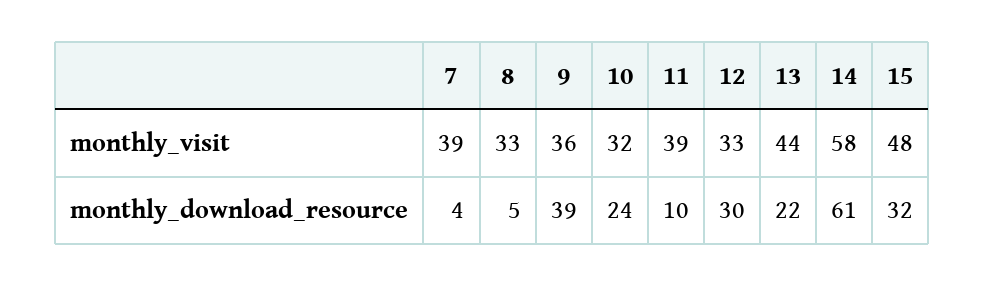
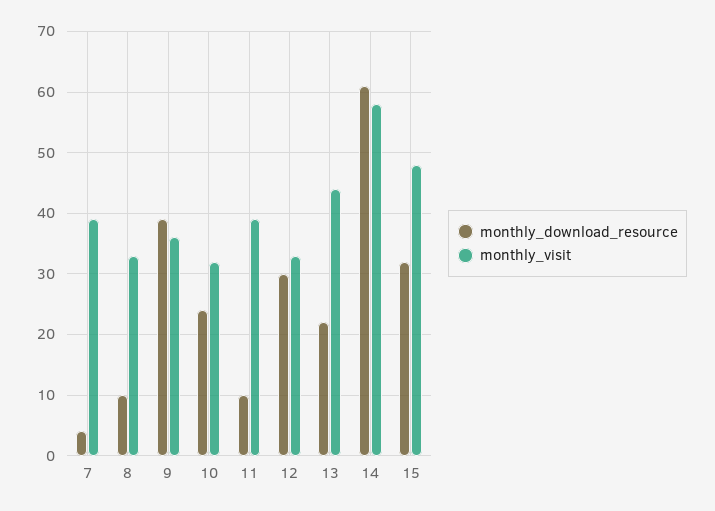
  {
    "monthly_visit": {
      "7": 39,
      "8": 33,
      "9": 36,
      "10": 32,
      "11": 39,
      "12": 33,
      "13": 44,
      "14": 58,
      "15": 48
    },
    "monthly_download_resource": {
      "7": 4,
-     "8": 5,
+     "8": 10,
      "9": 39,
      "10": 24,
      "11": 10,
      "12": 30,
      "13": 22,
      "14": 61,
      "15": 32
    }
  }

